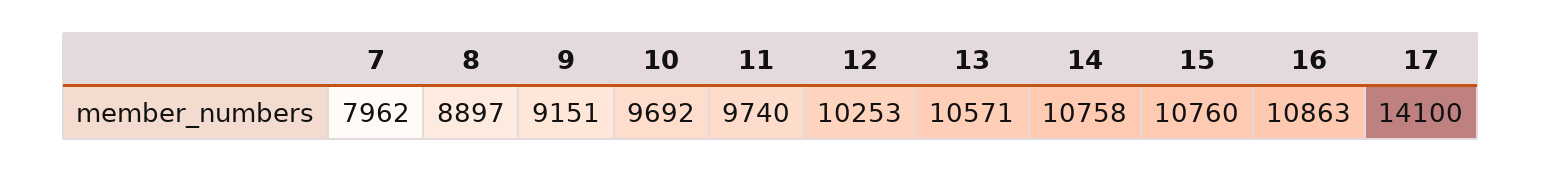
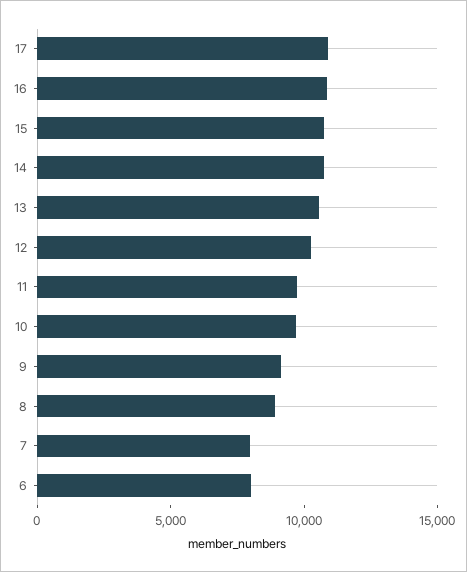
  {
    "7": 7962,
    "8": 8897,
    "9": 9151,
    "10": 9692,
    "11": 9740,
    "12": 10253,
    "13": 10571,
    "14": 10758,
    "15": 10760,
    "16": 10863,
-   "17": 14100
+   "17": 11000,
+   "6": 8000
  }

